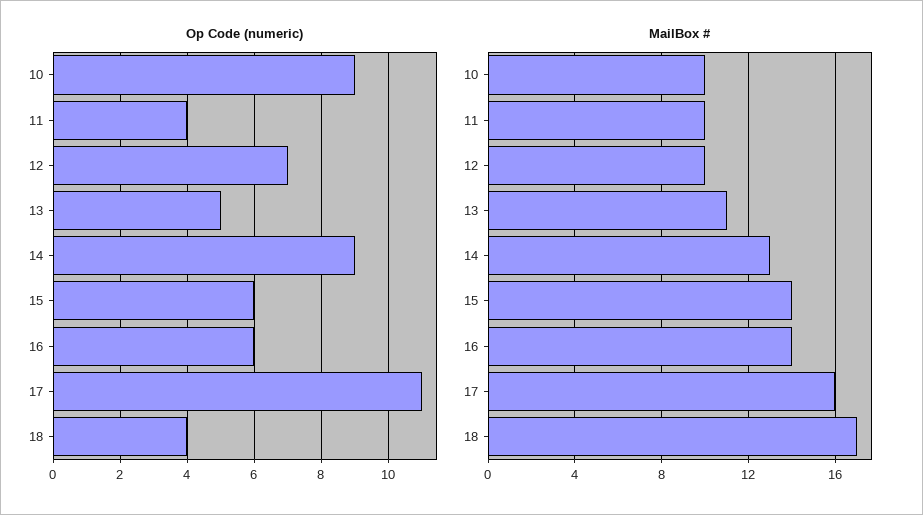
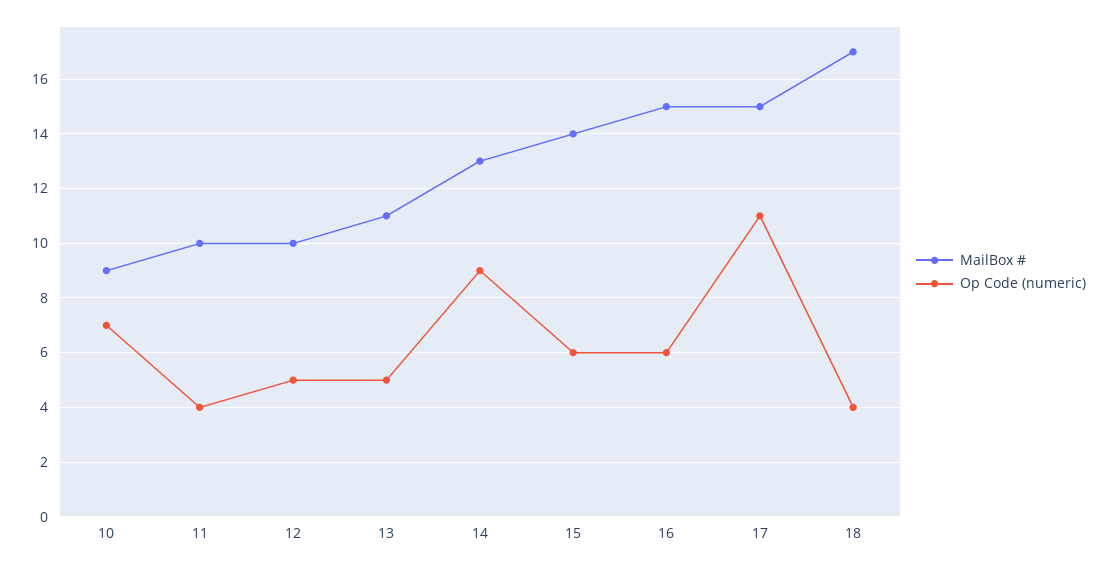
  {
    "Op Code (numeric)": {
-     "10": 9,
+     "10": 7,
      "11": 4,
-     "12": 7,
+     "12": 5,
      "13": 5,
      "14": 9,
      "15": 6,
      "16": 6,
      "17": 11,
      "18": 4
    },
    "MailBox #": {
-     "10": 10,
+     "10": 9,
      "11": 10,
      "12": 10,
      "13": 11,
      "14": 13,
      "15": 14,
-     "16": 14,
+     "16": 15,
-     "17": 16,
+     "17": 15,
      "18": 17
    }
  }

